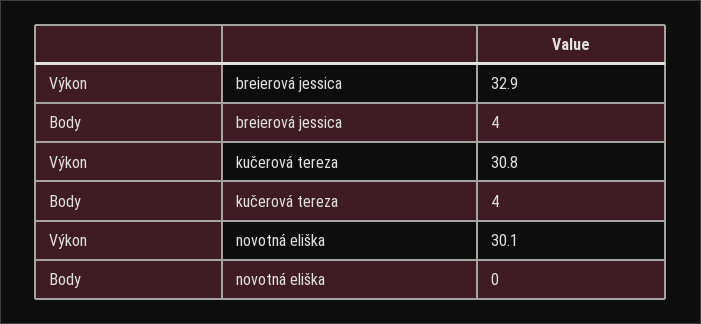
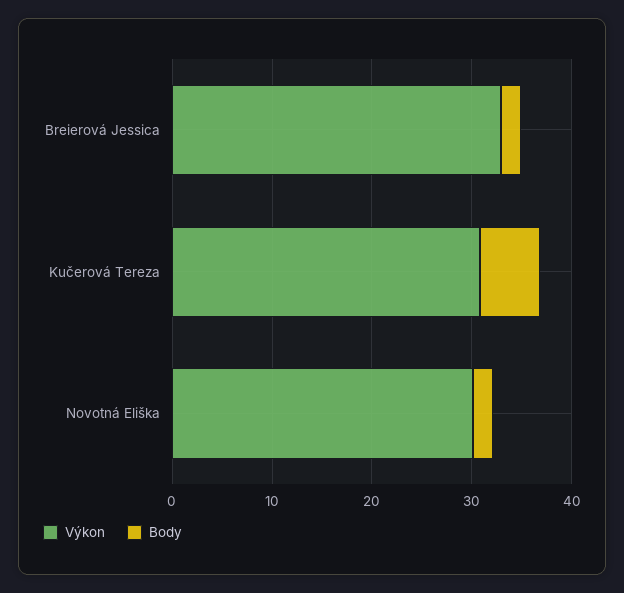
  {
    "Výkon": {
      "breierová jessica": 32.9,
      "kučerová tereza": 30.8,
      "novotná eliška": 30.1
    },
    "Body": {
-     "breierová jessica": 4,
+     "breierová jessica": 2,
-     "kučerová tereza": 4,
+     "kučerová tereza": 6,
-     "novotná eliška": 0
+     "novotná eliška": 2
    }
  }

